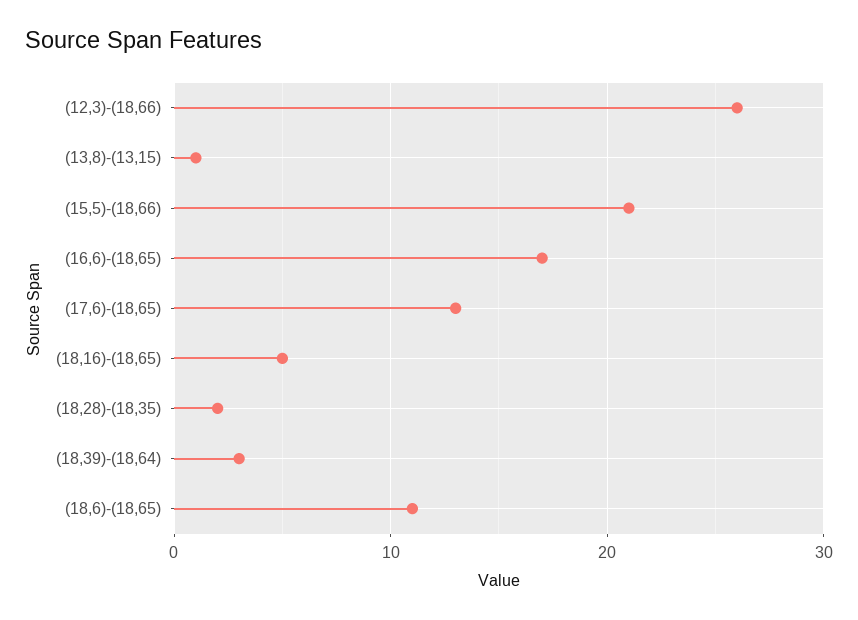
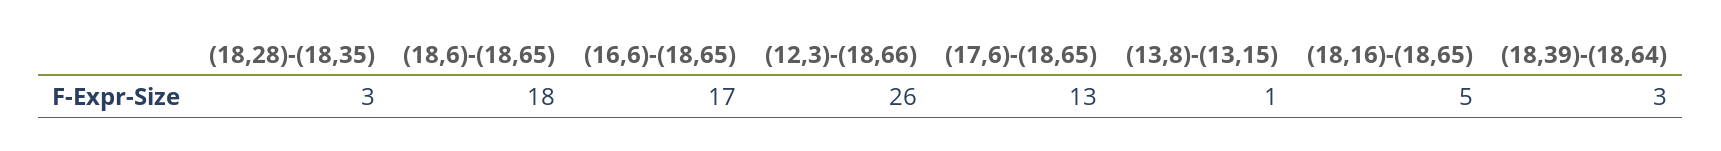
  {
    "(12,3)-(18,66)": 26,
    "(13,8)-(13,15)": 1,
-   "(15,5)-(18,66)": 21,
    "(16,6)-(18,65)": 17,
    "(17,6)-(18,65)": 13,
    "(18,16)-(18,65)": 5,
-   "(18,28)-(18,35)": 2,
+   "(18,28)-(18,35)": 3,
    "(18,39)-(18,64)": 3,
-   "(18,6)-(18,65)": 11
+   "(18,6)-(18,65)": 18
  }

